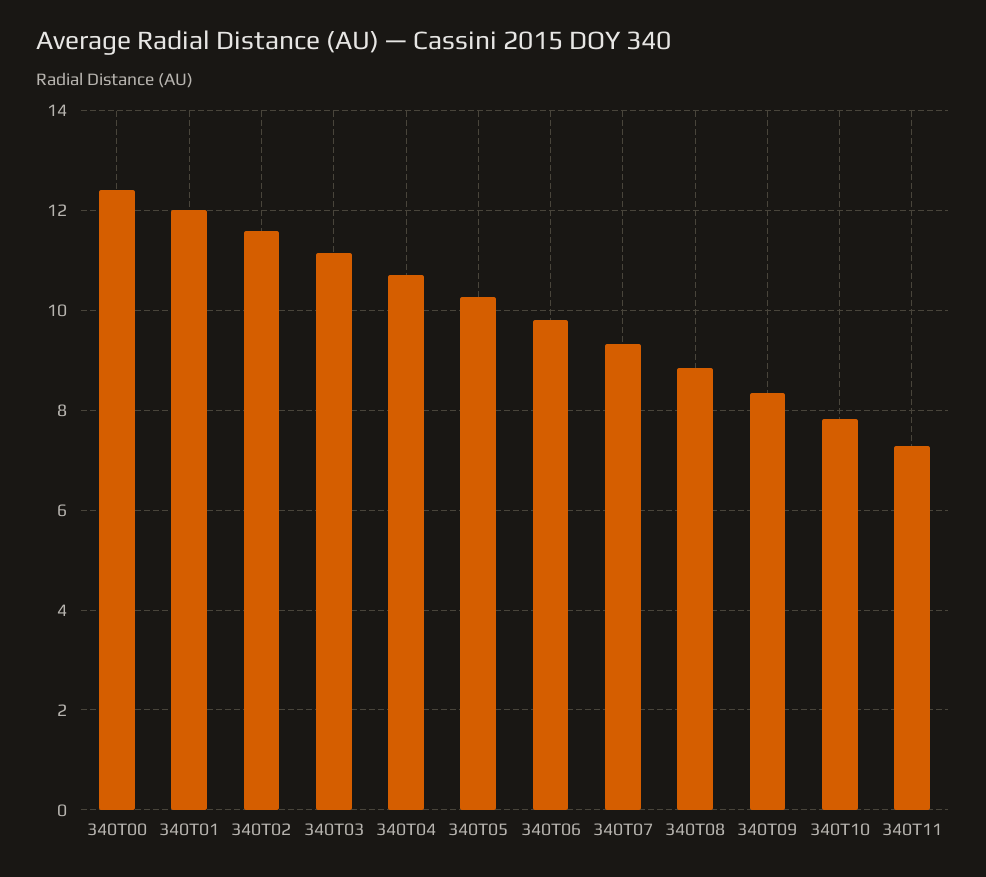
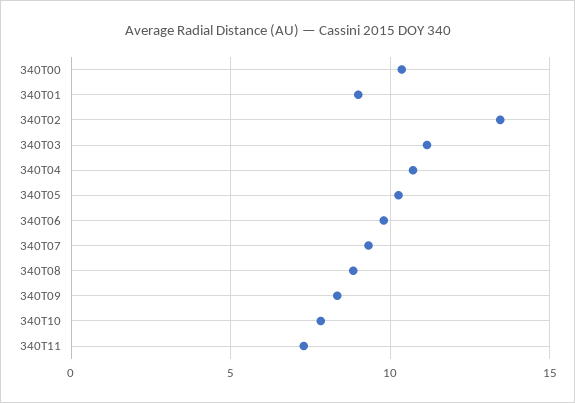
  {
-   "340T00": 12.4,
+   "340T00": 10.5,
-   "340T01": 12,
+   "340T01": 9,
-   "340T02": 11.6,
+   "340T02": 13.5,
    "340T03": 11.2,
    "340T04": 10.8,
    "340T05": 10.2,
    "340T06": 9.8,
    "340T07": 9.4,
    "340T08": 8.8,
    "340T09": 8.4,
    "340T10": 7.8,
    "340T11": 7.2
  }

